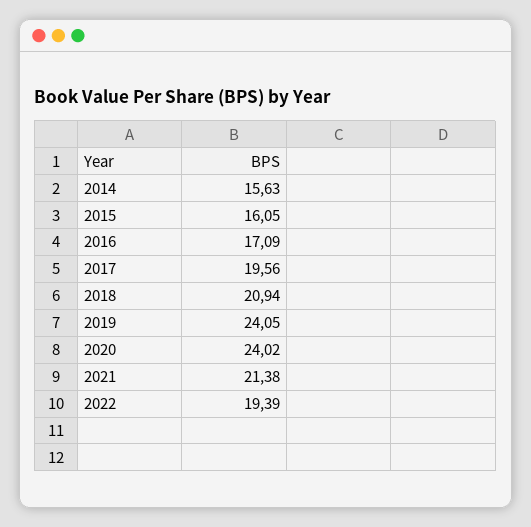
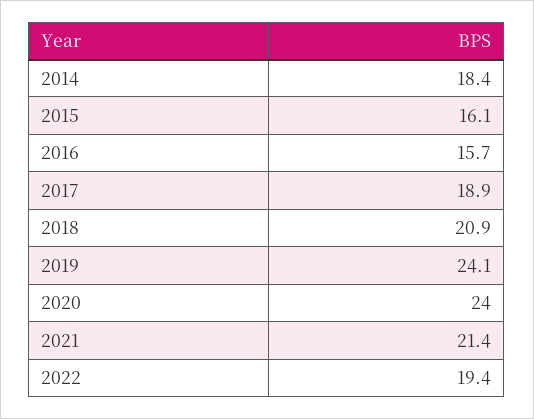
  {
-   "2014": 15.63,
+   "2014": 18.4,
    "2015": 16.05,
-   "2016": 17.09,
+   "2016": 15.7,
-   "2017": 19.56,
+   "2017": 18.9,
    "2018": 20.94,
    "2019": 24.05,
    "2020": 24.02,
    "2021": 21.38,
    "2022": 19.39
  }

